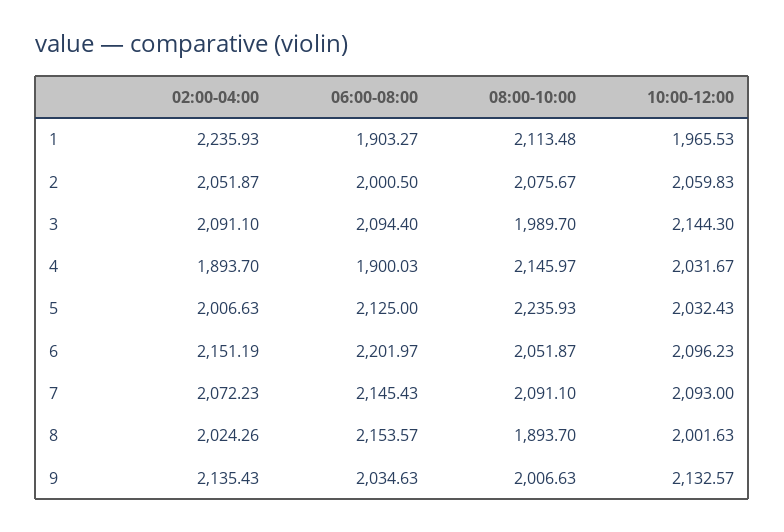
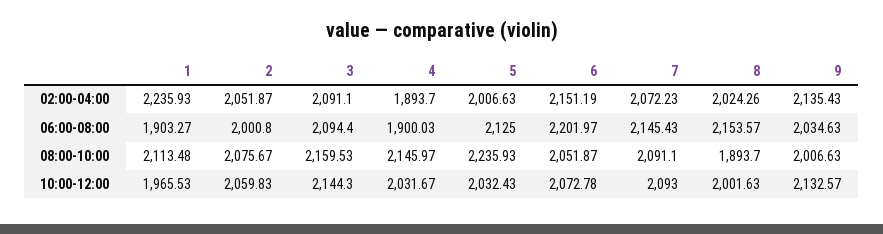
  {
    "02:00-04:00": {
      "1": 2235.93,
      "2": 2051.87,
      "3": 2091.1,
      "4": 1893.7,
      "5": 2006.63,
      "6": 2151.19,
      "7": 2072.23,
      "8": 2024.26,
      "9": 2135.43
    },
    "06:00-08:00": {
      "1": 1903.27,
-     "2": 2000.5,
+     "2": 2000.8,
      "3": 2094.4,
      "4": 1900.03,
      "5": 2125,
      "6": 2201.97,
      "7": 2145.43,
      "8": 2153.57,
      "9": 2034.63
    },
    "08:00-10:00": {
      "1": 2113.48,
      "2": 2075.67,
-     "3": 1989.7,
+     "3": 2159.53,
      "4": 2145.97,
      "5": 2235.93,
      "6": 2051.87,
      "7": 2091.1,
      "8": 1893.7,
      "9": 2006.63
    },
    "10:00-12:00": {
      "1": 1965.53,
      "2": 2059.83,
      "3": 2144.3,
      "4": 2031.67,
      "5": 2032.43,
-     "6": 2096.23,
+     "6": 2072.78,
      "7": 2093,
      "8": 2001.63,
      "9": 2132.57
    }
  }

